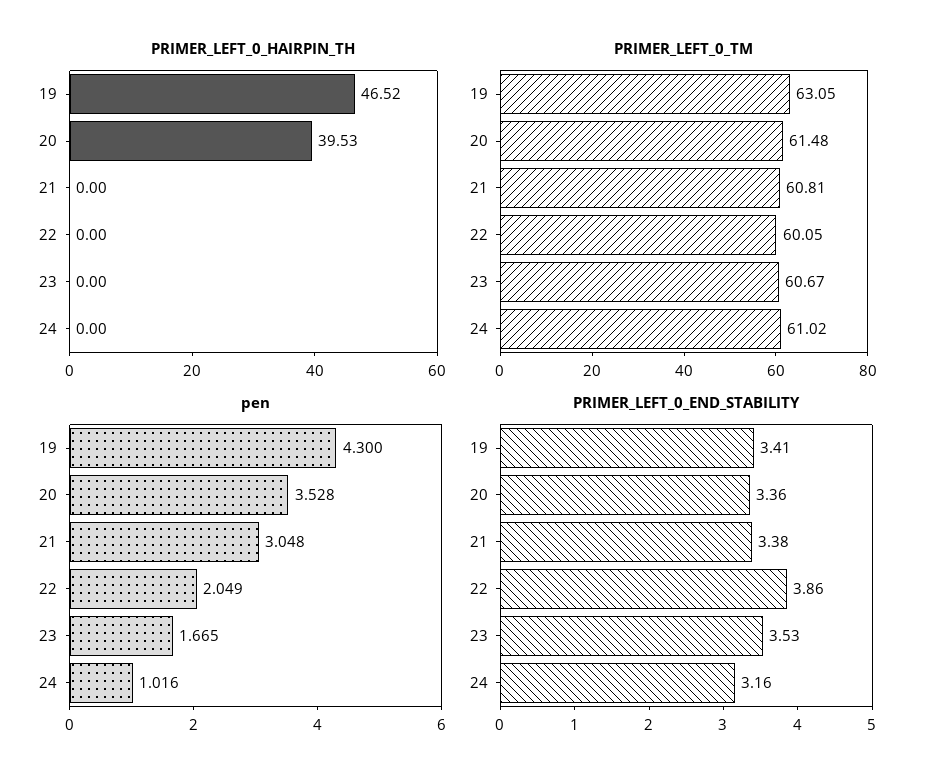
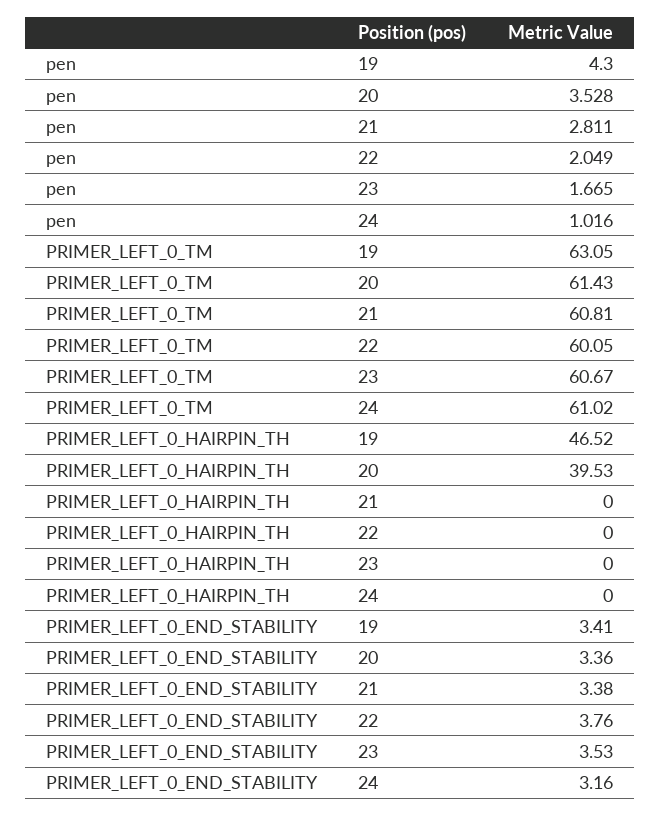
  {
    "PRIMER_LEFT_0_HAIRPIN_TH": {
      "19": 46.52,
      "20": 39.53,
      "21": 0,
      "22": 0,
      "23": 0,
      "24": 0
    },
    "PRIMER_LEFT_0_TM": {
      "19": 63.05,
-     "20": 61.48,
+     "20": 61.43,
      "21": 60.81,
      "22": 60.05,
      "23": 60.67,
      "24": 61.02
    },
    "pen": {
      "19": 4.3,
      "20": 3.528,
-     "21": 3.048,
+     "21": 2.811,
      "22": 2.049,
      "23": 1.665,
      "24": 1.016
    },
    "PRIMER_LEFT_0_END_STABILITY": {
      "19": 3.41,
      "20": 3.36,
      "21": 3.38,
-     "22": 3.86,
+     "22": 3.76,
      "23": 3.53,
      "24": 3.16
    }
  }

